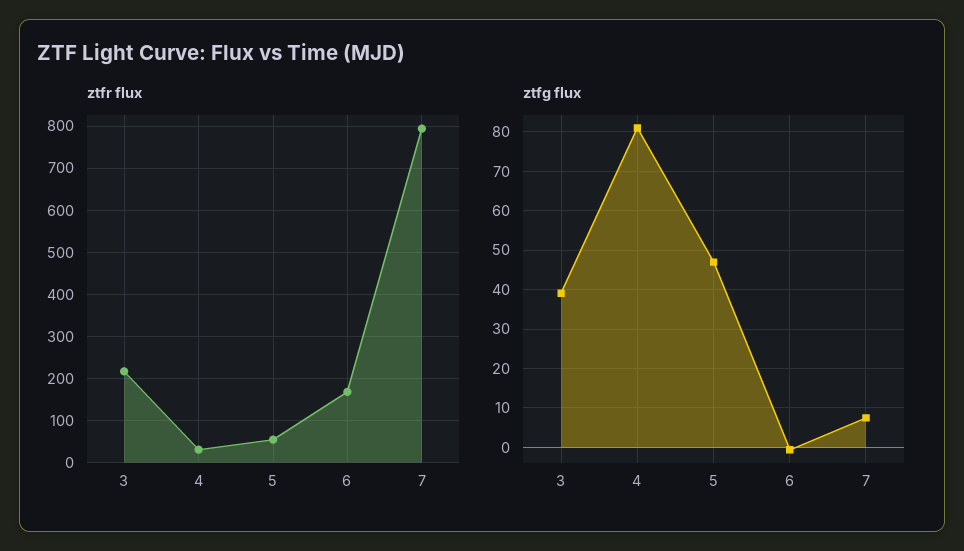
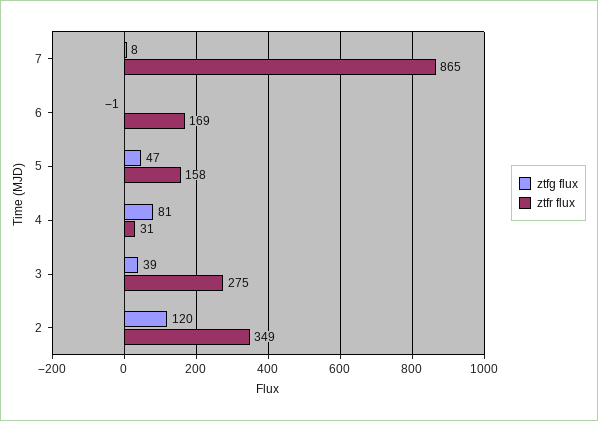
  {
    "ztfr flux": {
-     "3": 220,
+     "3": 275,
      "4": 31,
-     "5": 60,
+     "5": 158,
      "6": 169,
-     "7": 800
+     "7": 865,
+     "2": 349
    },
    "ztfg flux": {
      "3": 39,
      "4": 81,
      "5": 47,
      "6": -1,
-     "7": 8
+     "7": 8,
+     "2": 120
    }
  }

